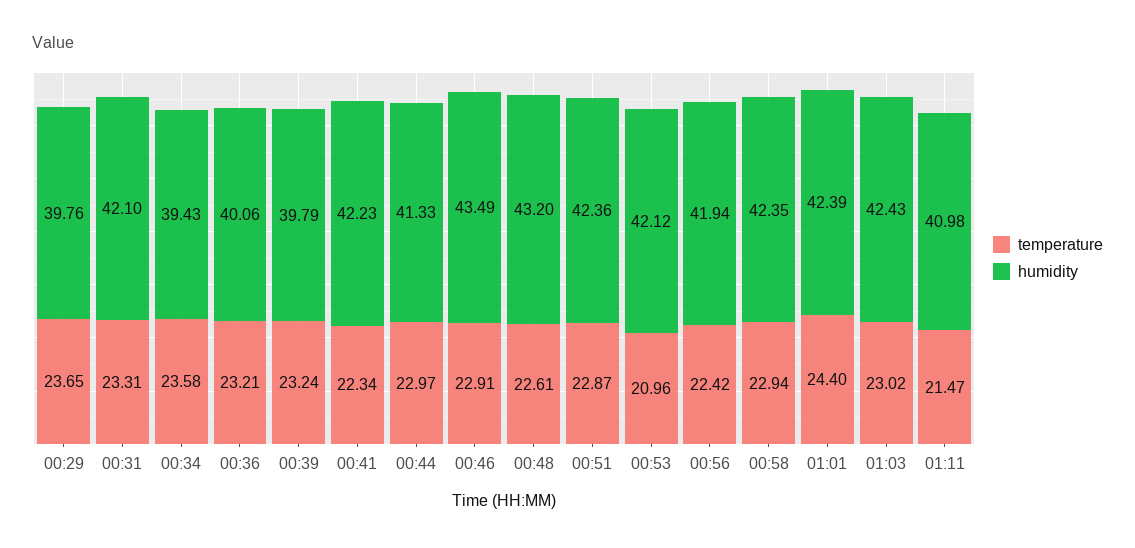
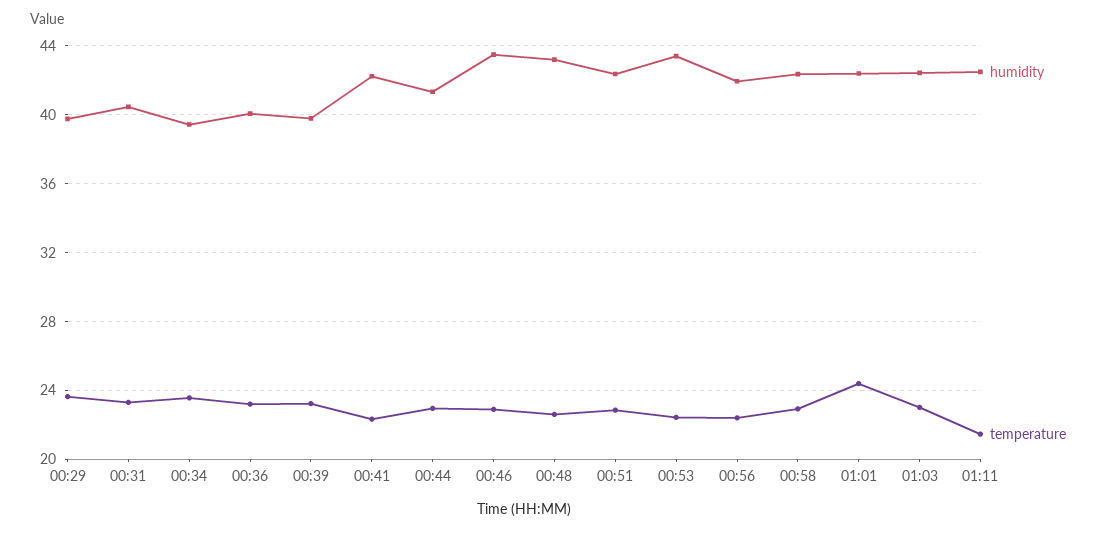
  {
    "temperature": {
      "00:29": 23.65,
      "00:31": 23.31,
      "00:34": 23.58,
      "00:36": 23.21,
      "00:39": 23.24,
      "00:41": 22.34,
      "00:44": 22.97,
      "00:46": 22.91,
      "00:48": 22.61,
      "00:51": 22.87,
-     "00:53": 20.96,
+     "00:53": 22.5,
      "00:56": 22.42,
      "00:58": 22.94,
      "01:01": 24.4,
      "01:03": 23.02,
      "01:11": 21.47
    },
    "humidity": {
      "00:29": 39.76,
-     "00:31": 42.1,
+     "00:31": 40.5,
      "00:34": 39.43,
      "00:36": 40.06,
      "00:39": 39.79,
      "00:41": 42.23,
      "00:44": 41.33,
      "00:46": 43.49,
      "00:48": 43.2,
      "00:51": 42.36,
-     "00:53": 42.12,
+     "00:53": 43.5,
      "00:56": 41.94,
      "00:58": 42.35,
      "01:01": 42.39,
      "01:03": 42.43,
-     "01:11": 40.98
+     "01:11": 42.5
    }
  }

